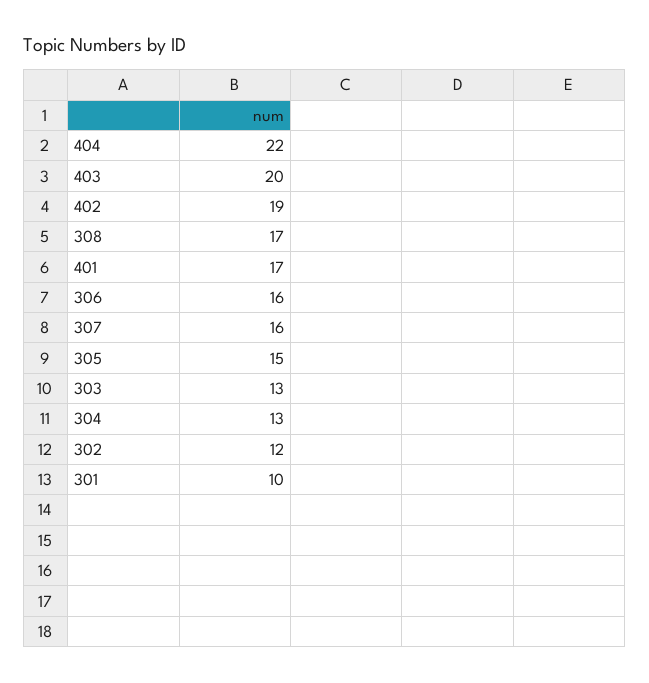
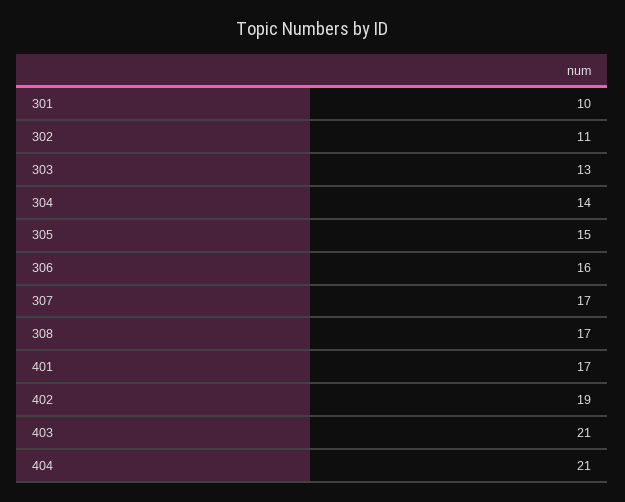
  {
-   "404": 22,
+   "404": 21,
-   "403": 20,
+   "403": 21,
    "402": 19,
    "308": 17,
    "401": 17,
    "306": 16,
-   "307": 16,
+   "307": 17,
    "305": 15,
    "303": 13,
-   "304": 13,
+   "304": 14,
-   "302": 12,
+   "302": 11,
    "301": 10
  }

